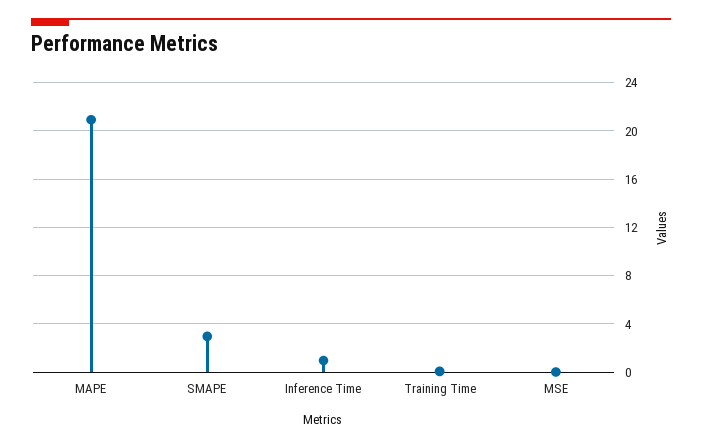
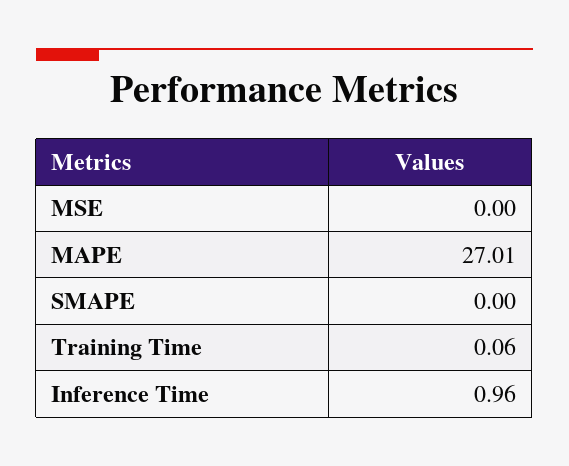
  {
-   "MAPE": 21,
+   "MAPE": 27.01,
-   "SMAPE": 3,
+   "SMAPE": 0,
    "Inference Time": 0.96,
    "Training Time": 0.06,
    "MSE": 0
  }

